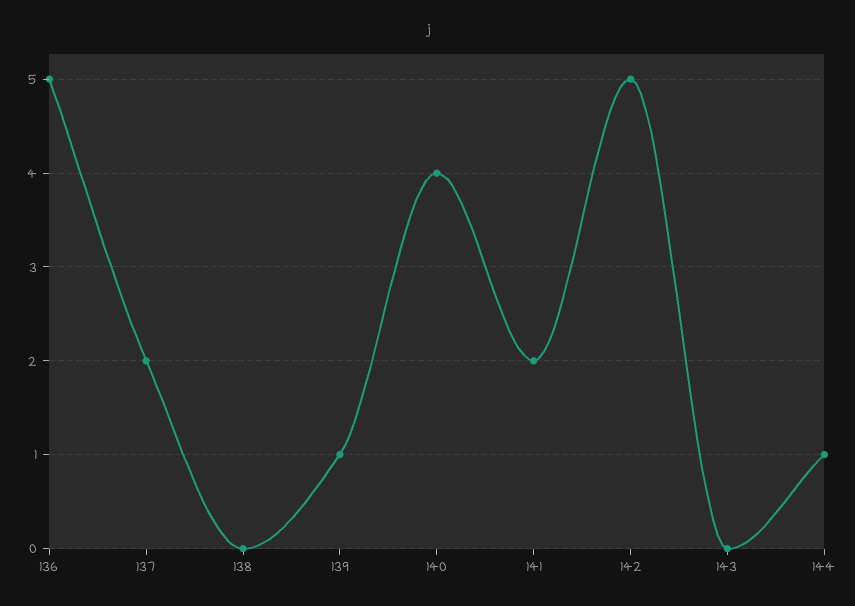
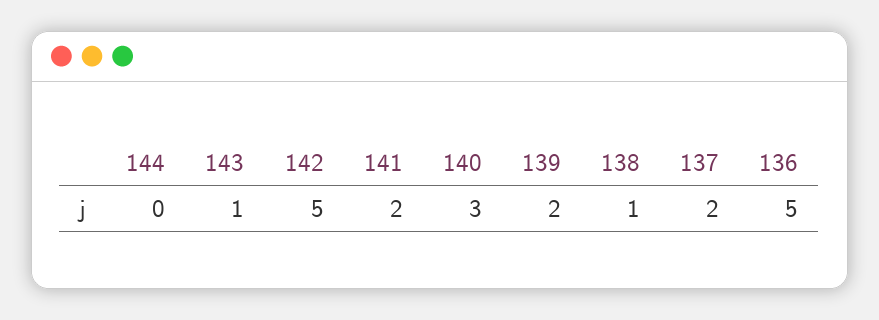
  {
    "136": 5,
    "137": 2,
-   "138": 0,
+   "138": 1,
-   "139": 1,
+   "139": 2,
-   "140": 4,
+   "140": 3,
    "141": 2,
    "142": 5,
-   "143": 0,
+   "143": 1,
-   "144": 1
+   "144": 0
  }

